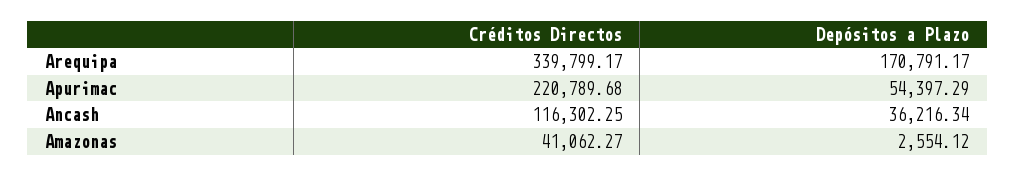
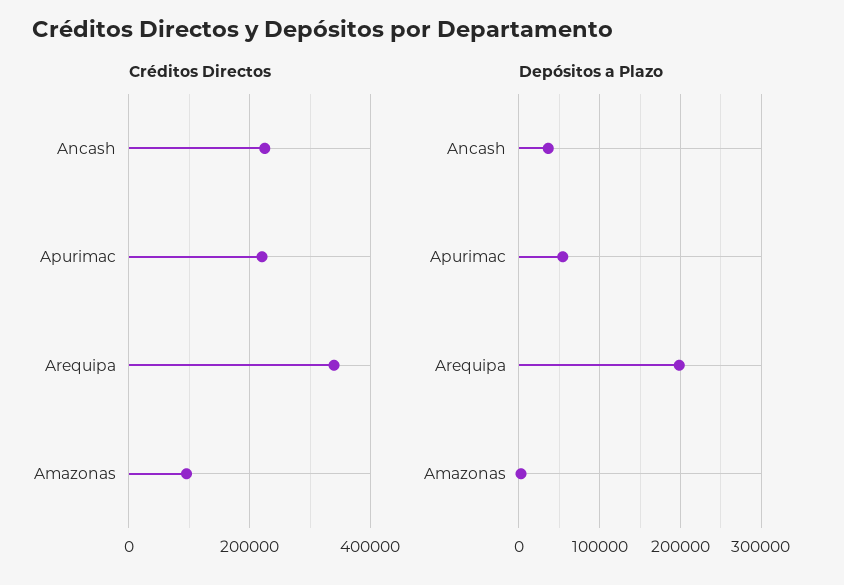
  {
    "Créditos Directos": {
      "Arequipa": 339799.17,
      "Apurimac": 220789.68,
-     "Ancash": 116302.25,
+     "Ancash": 220000,
-     "Amazonas": 41062.27
+     "Amazonas": 100000
    },
    "Depósitos a Plazo": {
-     "Arequipa": 170791.17,
+     "Arequipa": 200000,
      "Apurimac": 54397.29,
      "Ancash": 36216.34,
      "Amazonas": 2554.12
    }
  }

